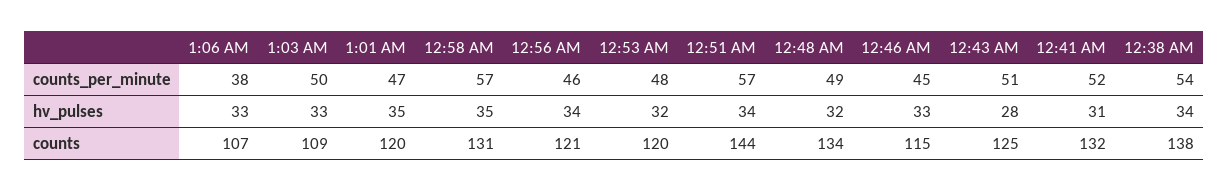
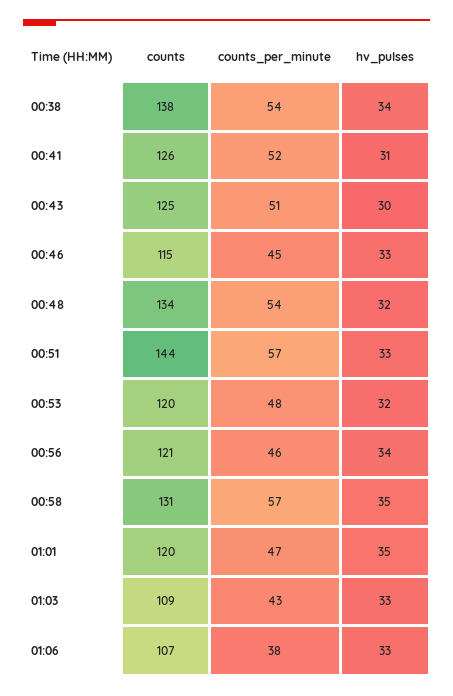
  {
    "1:06 AM": {
      "counts_per_minute": 38,
      "hv_pulses": 33,
      "counts": 107
    },
    "1:03 AM": {
-     "counts_per_minute": 50,
+     "counts_per_minute": 43,
      "hv_pulses": 33,
      "counts": 109
    },
    "1:01 AM": {
      "counts_per_minute": 47,
      "hv_pulses": 35,
      "counts": 120
    },
    "12:58 AM": {
      "counts_per_minute": 57,
      "hv_pulses": 35,
      "counts": 131
    },
    "12:56 AM": {
      "counts_per_minute": 46,
      "hv_pulses": 34,
      "counts": 121
    },
    "12:53 AM": {
      "counts_per_minute": 48,
      "hv_pulses": 32,
      "counts": 120
    },
    "12:51 AM": {
      "counts_per_minute": 57,
-     "hv_pulses": 34,
+     "hv_pulses": 33,
      "counts": 144
    },
    "12:48 AM": {
-     "counts_per_minute": 49,
+     "counts_per_minute": 54,
      "hv_pulses": 32,
      "counts": 134
    },
    "12:46 AM": {
      "counts_per_minute": 45,
      "hv_pulses": 33,
      "counts": 115
    },
    "12:43 AM": {
      "counts_per_minute": 51,
-     "hv_pulses": 28,
+     "hv_pulses": 30,
      "counts": 125
    },
    "12:41 AM": {
      "counts_per_minute": 52,
      "hv_pulses": 31,
-     "counts": 132
+     "counts": 126
    },
    "12:38 AM": {
      "counts_per_minute": 54,
      "hv_pulses": 34,
      "counts": 138
    }
  }

